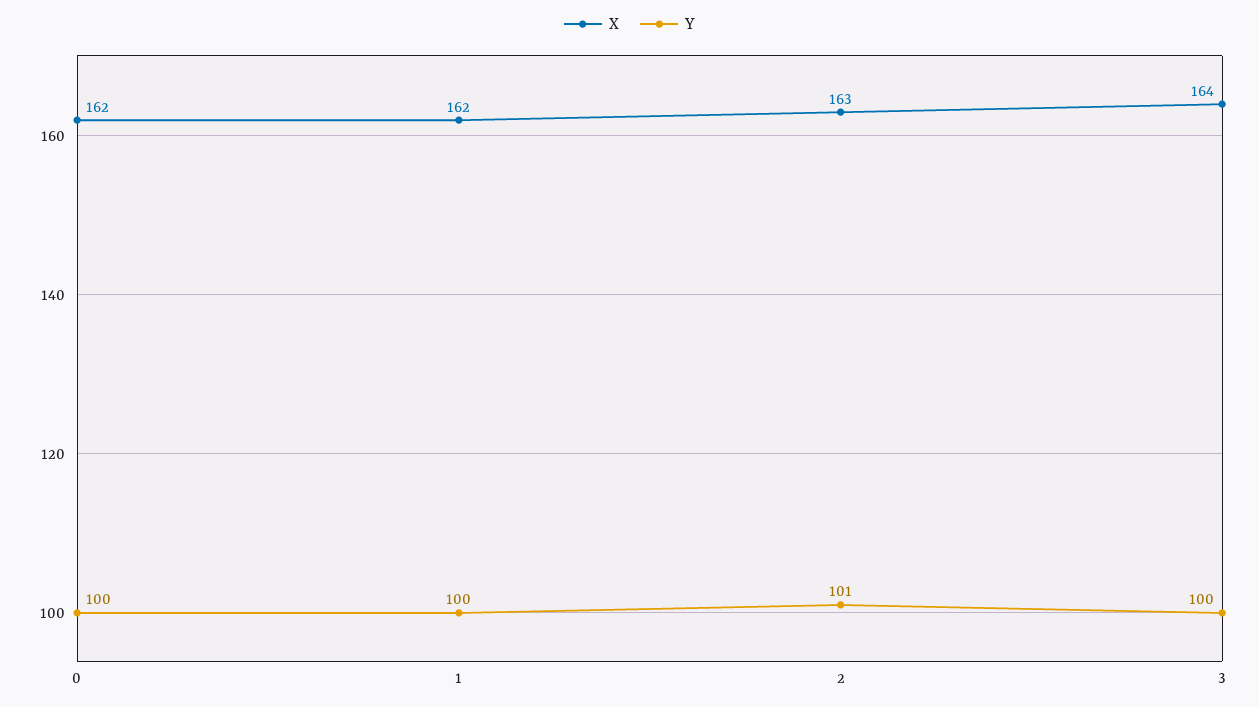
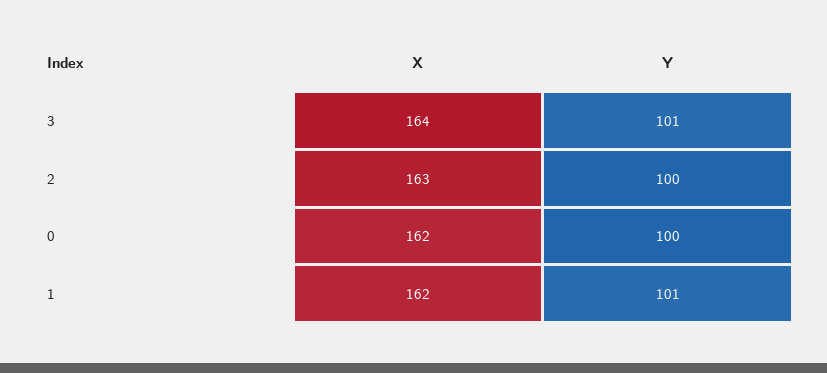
  {
    "X": {
      "0": 162,
      "1": 162,
      "2": 163,
      "3": 164
    },
    "Y": {
      "0": 100,
-     "1": 100,
+     "1": 101,
-     "2": 101,
+     "2": 100,
-     "3": 100
+     "3": 101
    }
  }

